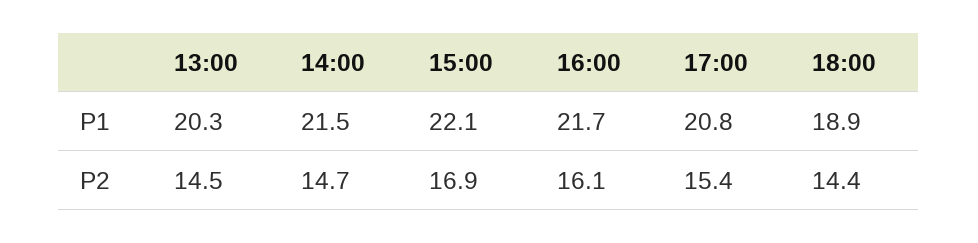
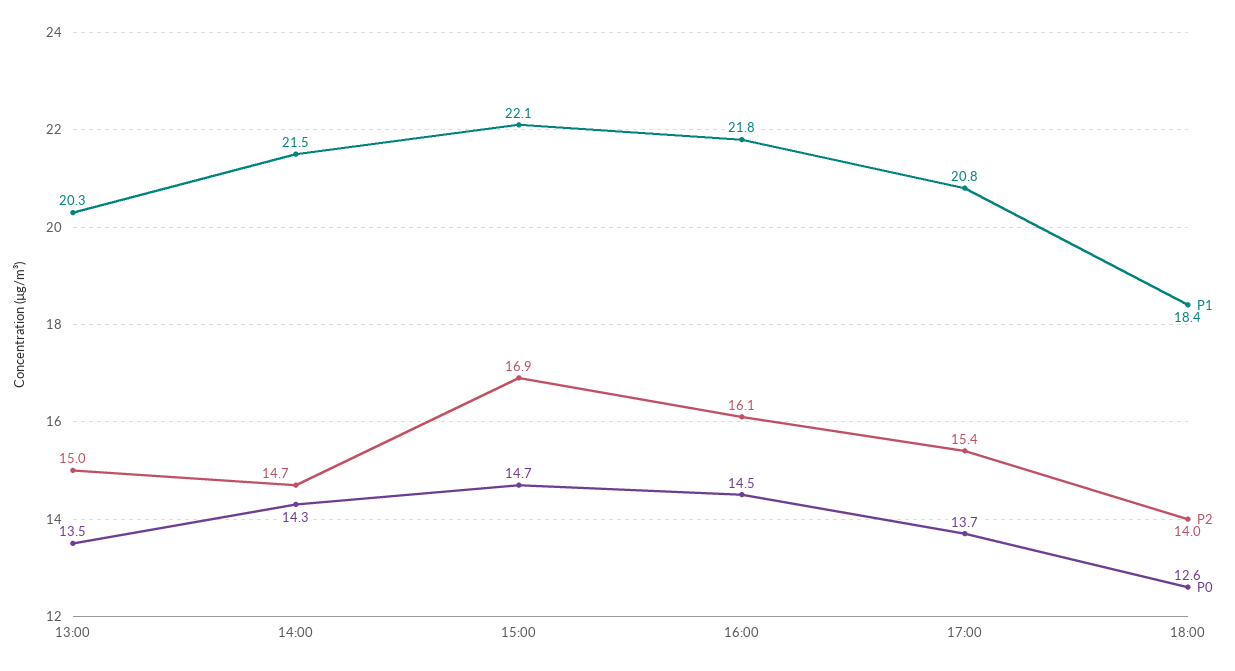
  {
    "P1": {
      "13:00": 20.3,
      "14:00": 21.5,
      "15:00": 22.1,
-     "16:00": 21.7,
+     "16:00": 21.8,
      "17:00": 20.8,
-     "18:00": 18.9
+     "18:00": 18.4
    },
    "P2": {
-     "13:00": 14.5,
+     "13:00": 15,
      "14:00": 14.7,
      "15:00": 16.9,
      "16:00": 16.1,
      "17:00": 15.4,
-     "18:00": 14.4
+     "18:00": 14
-   }
+   },
+   "P0": {
+     "13:00": 13.5,
+     "14:00": 14.3,
+     "15:00": 14.7,
+     "16:00": 14.5,
+     "17:00": 13.7,
+     "18:00": 12.6
+   }
  }

